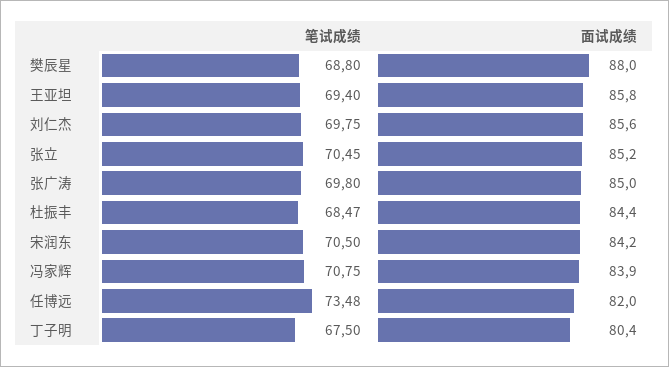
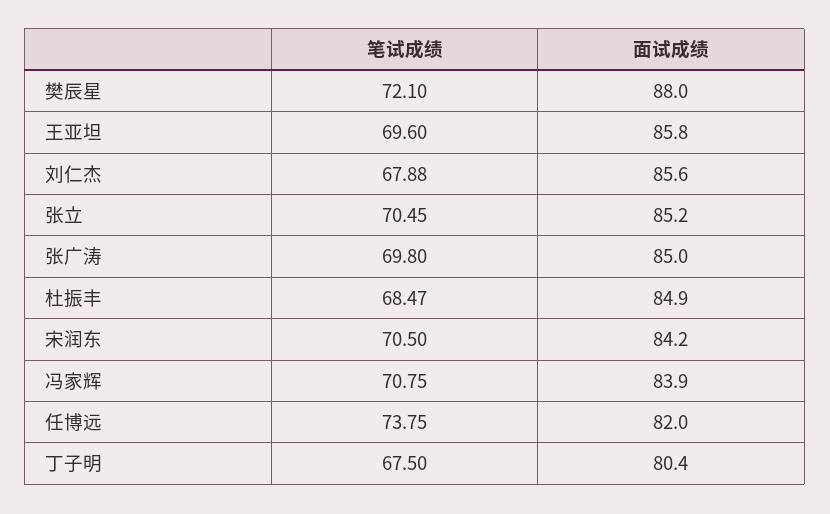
  {
    "笔试成绩": {
-     "樊辰星": 68.8,
+     "樊辰星": 72.1,
-     "王亚坦": 69.4,
+     "王亚坦": 69.6,
-     "刘仁杰": 69.75,
+     "刘仁杰": 67.88,
      "张立": 70.45,
      "张广涛": 69.8,
      "杜振丰": 68.47,
      "宋润东": 70.5,
      "冯家辉": 70.75,
-     "任博远": 73.48,
+     "任博远": 73.75,
      "丁子明": 67.5
    },
    "面试成绩": {
      "樊辰星": 88,
      "王亚坦": 85.8,
      "刘仁杰": 85.6,
      "张立": 85.2,
      "张广涛": 85,
-     "杜振丰": 84.4,
+     "杜振丰": 84.9,
      "宋润东": 84.2,
      "冯家辉": 83.9,
      "任博远": 82,
      "丁子明": 80.4
    }
  }

